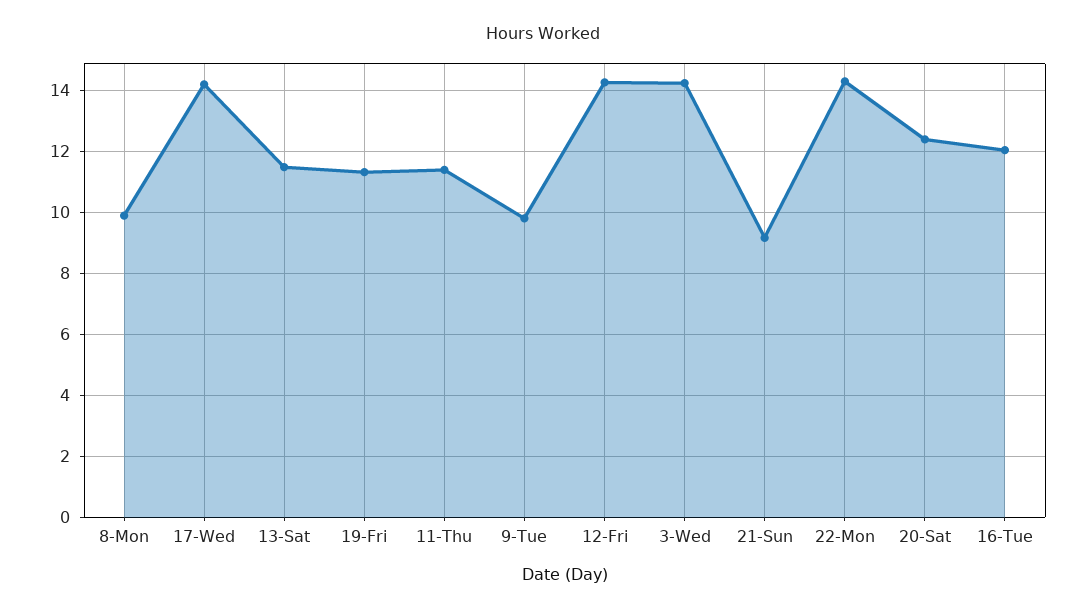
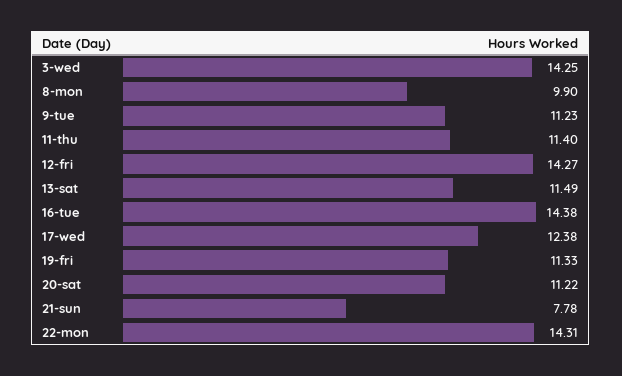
  {
    "8-Mon": 9.9,
-   "17-Wed": 14.2,
+   "17-Wed": 12.38,
    "13-Sat": 11.49,
    "19-Fri": 11.33,
    "11-Thu": 11.4,
-   "9-Tue": 9.8,
+   "9-Tue": 11.23,
    "12-Fri": 14.27,
    "3-Wed": 14.25,
-   "21-Sun": 9.2,
+   "21-Sun": 7.78,
    "22-Mon": 14.31,
-   "20-Sat": 12.4,
+   "20-Sat": 11.22,
-   "16-Tue": 12
+   "16-Tue": 14.38
  }

